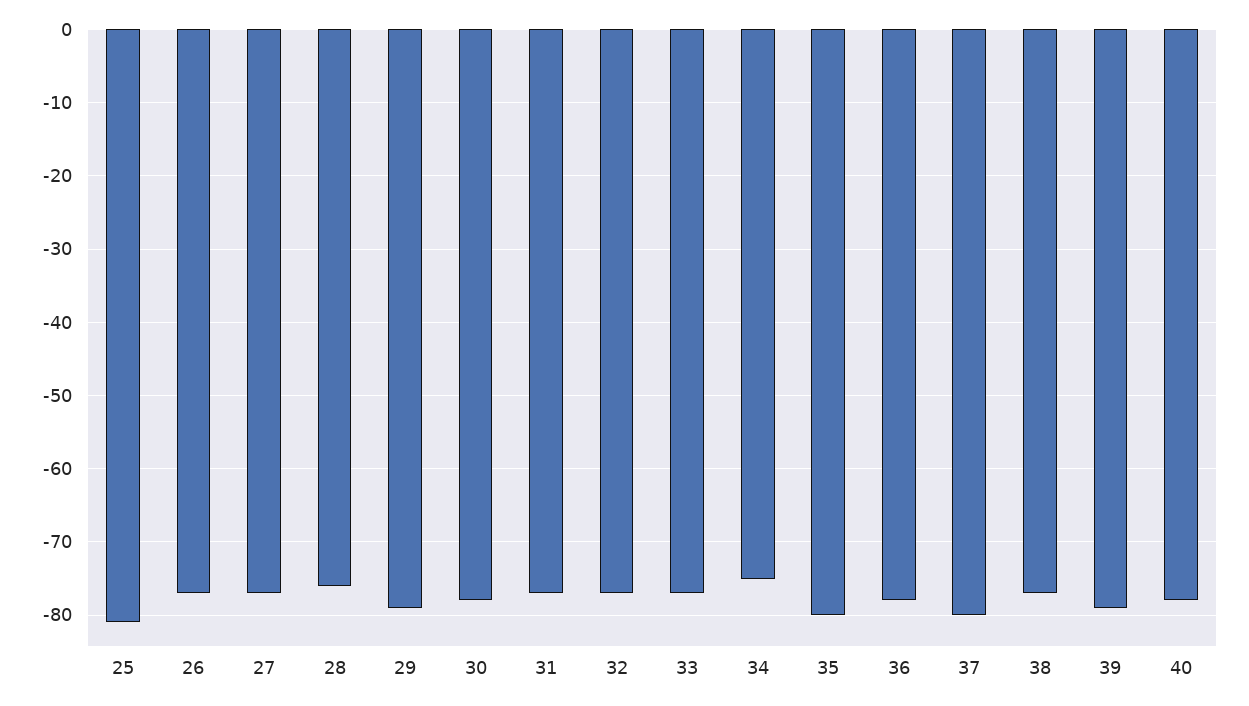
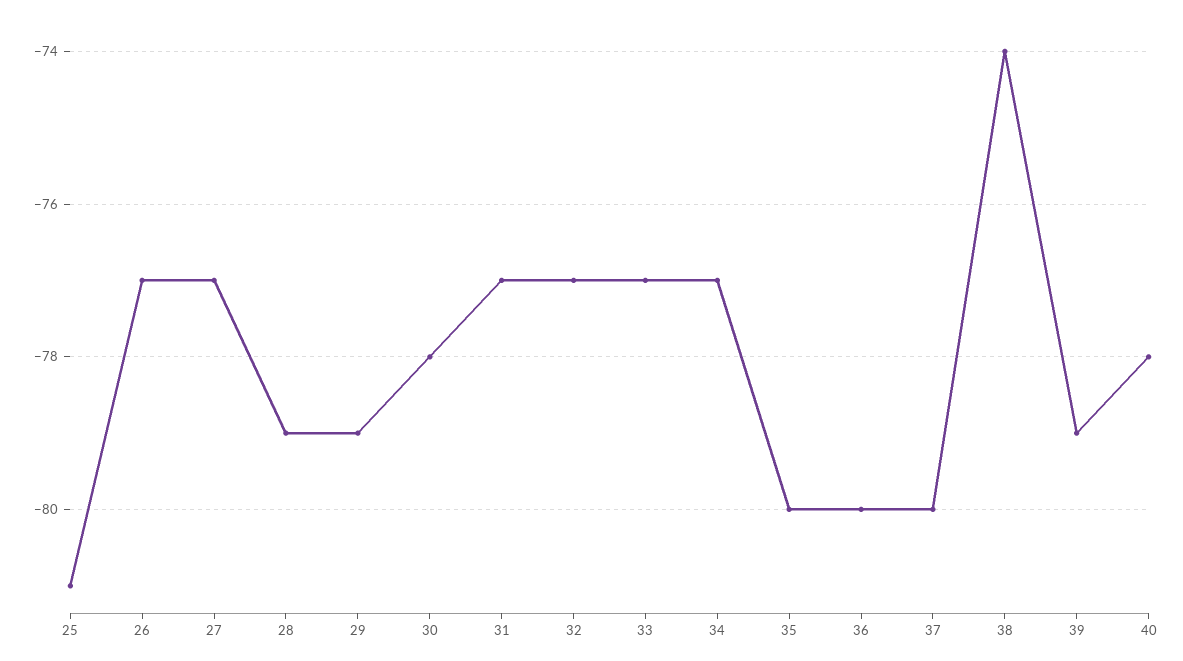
  {
    "25": -81,
    "26": -77,
    "27": -77,
-   "28": -76,
+   "28": -79,
    "29": -79,
    "30": -78,
    "31": -77,
    "32": -77,
    "33": -77,
-   "34": -75,
+   "34": -77,
    "35": -80,
-   "36": -78,
+   "36": -80,
    "37": -80,
-   "38": -77,
+   "38": -74,
    "39": -79,
    "40": -78
  }

